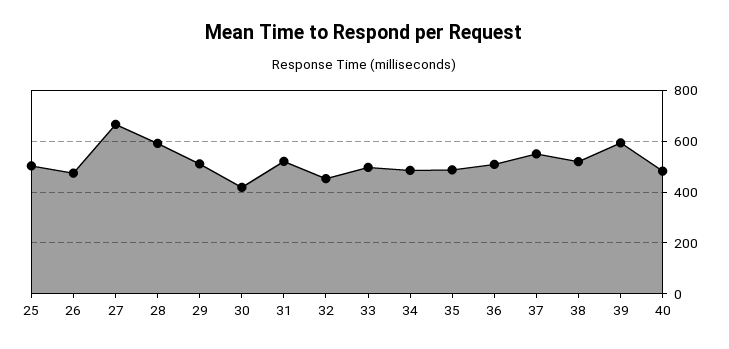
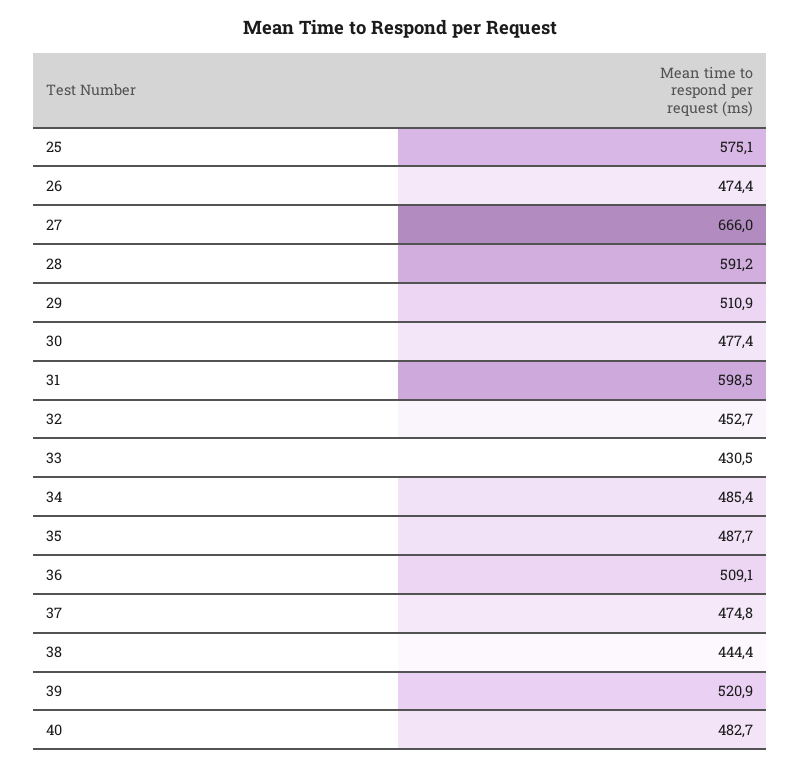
  {
-   "25": 500,
+   "25": 575.1,
    "26": 474.4,
    "27": 666,
    "28": 591.2,
    "29": 510.9,
-   "30": 425,
+   "30": 477.4,
-   "31": 525,
+   "31": 598.5,
    "32": 452.7,
-   "33": 500,
+   "33": 430.5,
    "34": 485.4,
    "35": 487.7,
    "36": 509.1,
-   "37": 550,
+   "37": 474.8,
-   "38": 525,
+   "38": 444.4,
-   "39": 600,
+   "39": 520.9,
    "40": 482.7
  }

